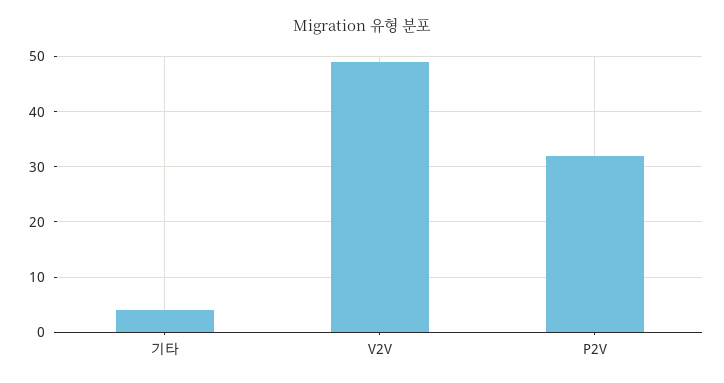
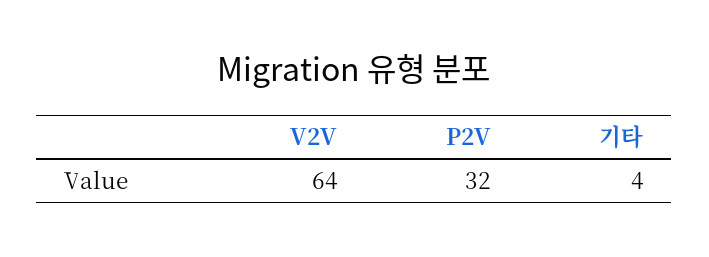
  {
    "기타": 4,
-   "V2V": 50,
+   "V2V": 64,
    "P2V": 32
  }

